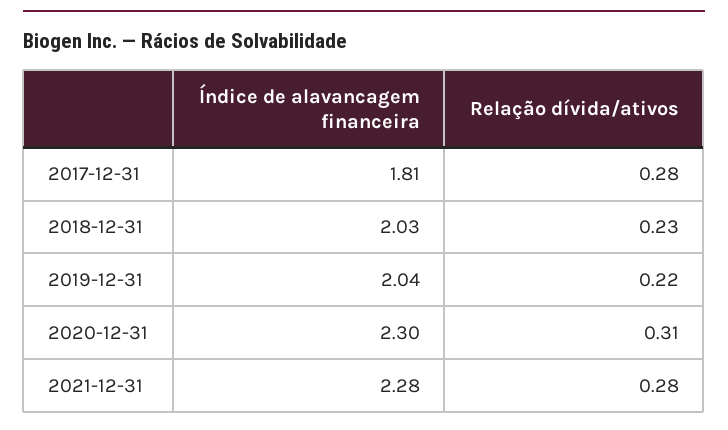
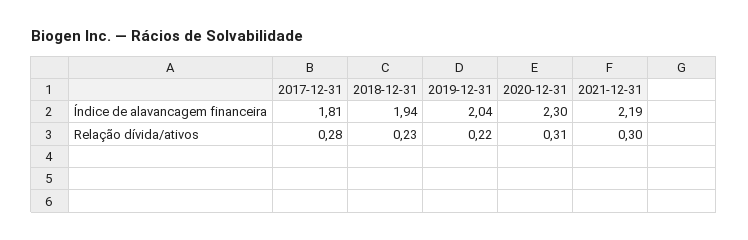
  {
    "Índice de alavancagem financeira": {
      "2017-12-31": 1.81,
-     "2018-12-31": 2.03,
+     "2018-12-31": 1.94,
      "2019-12-31": 2.04,
      "2020-12-31": 2.3,
-     "2021-12-31": 2.28
+     "2021-12-31": 2.19
    },
    "Relação dívida/ativos": {
      "2017-12-31": 0.28,
      "2018-12-31": 0.23,
      "2019-12-31": 0.22,
      "2020-12-31": 0.31,
-     "2021-12-31": 0.28
+     "2021-12-31": 0.3
    }
  }

